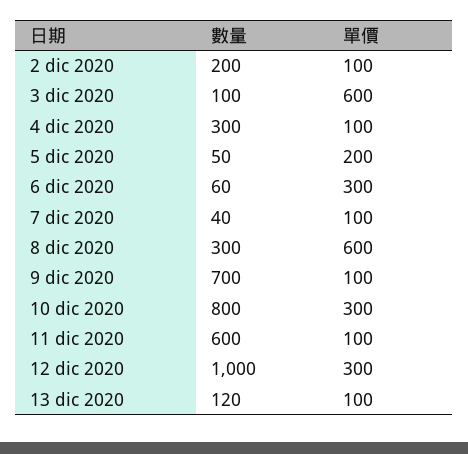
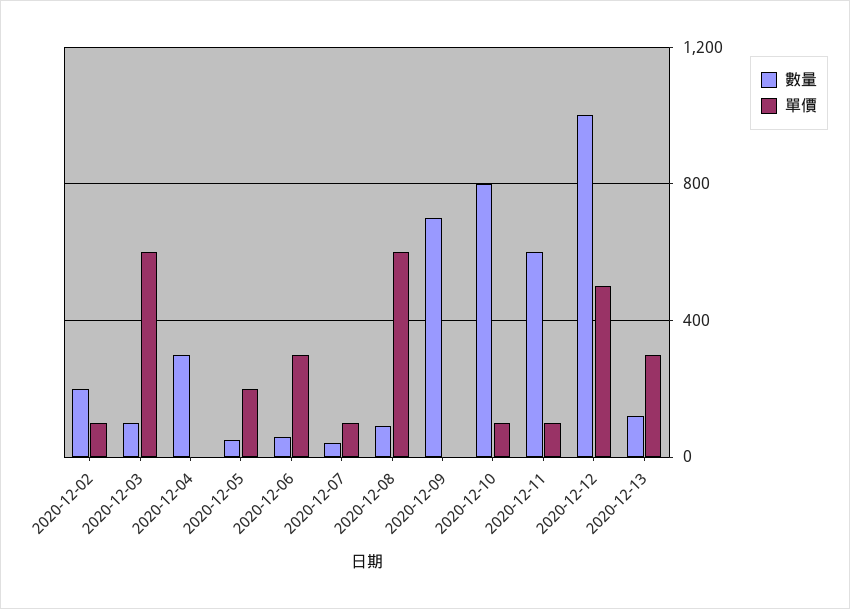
  {
    "數量": {
      "2 dic 2020": 200,
      "3 dic 2020": 100,
      "4 dic 2020": 300,
      "5 dic 2020": 50,
      "6 dic 2020": 60,
      "7 dic 2020": 40,
-     "8 dic 2020": 300,
+     "8 dic 2020": 100,
      "9 dic 2020": 700,
      "10 dic 2020": 800,
      "11 dic 2020": 600,
      "12 dic 2020": 1000,
      "13 dic 2020": 120
    },
    "單價": {
      "2 dic 2020": 100,
      "3 dic 2020": 600,
-     "4 dic 2020": 100,
+     "4 dic 2020": 0,
      "5 dic 2020": 200,
      "6 dic 2020": 300,
      "7 dic 2020": 100,
      "8 dic 2020": 600,
-     "9 dic 2020": 100,
+     "9 dic 2020": 0,
-     "10 dic 2020": 300,
+     "10 dic 2020": 100,
      "11 dic 2020": 100,
-     "12 dic 2020": 300,
+     "12 dic 2020": 500,
-     "13 dic 2020": 100
+     "13 dic 2020": 300
    }
  }

